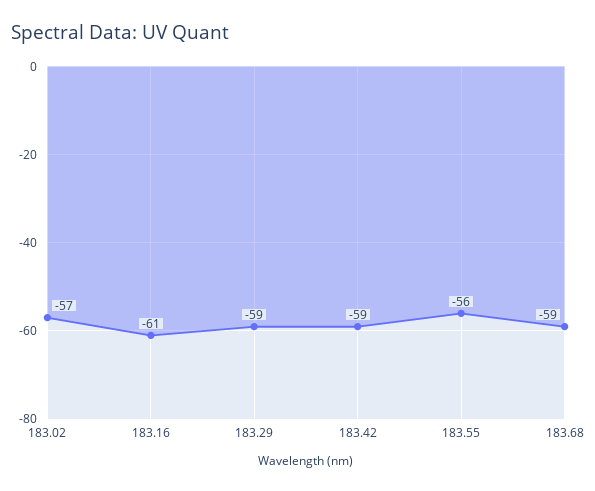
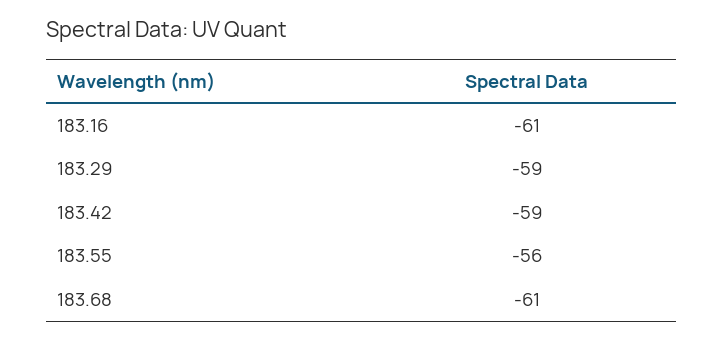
  {
-   "183.02": -57,
    "183.16": -61,
    "183.29": -59,
    "183.42": -59,
    "183.55": -56,
-   "183.68": -59
+   "183.68": -61
  }

